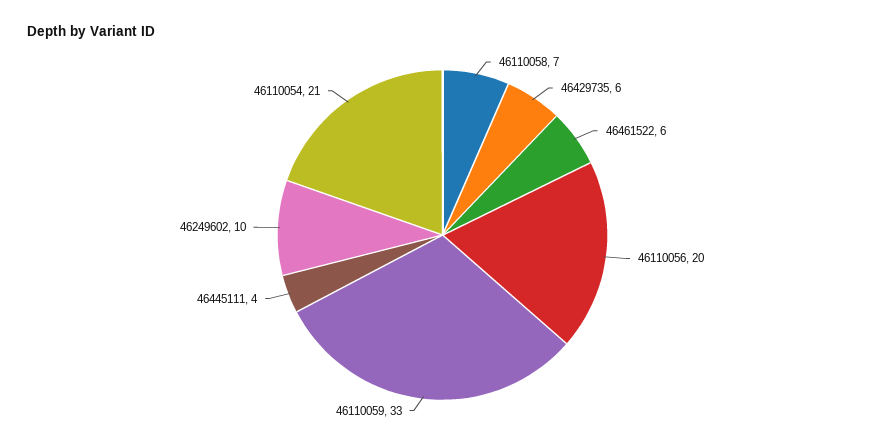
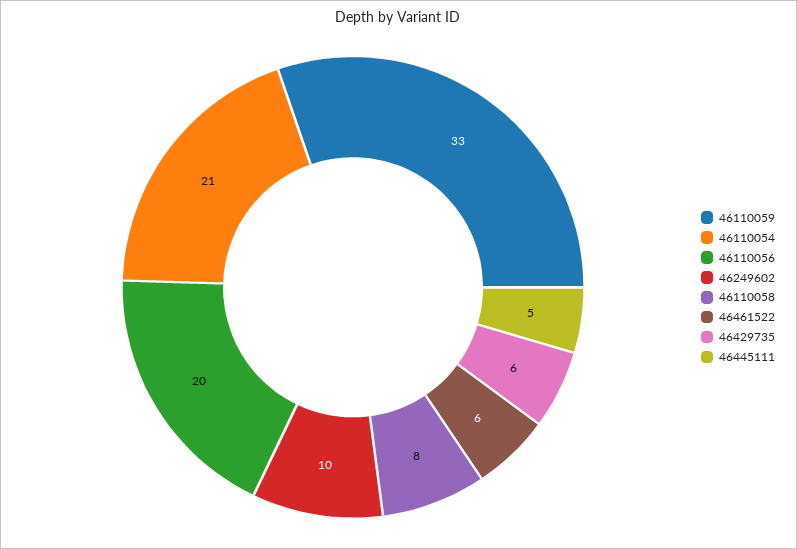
  {
-   "46110058": 7,
+   "46110058": 8,
    "46429735": 6,
    "46461522": 6,
    "46110056": 20,
    "46110059": 33,
-   "46445111": 4,
+   "46445111": 5,
    "46249602": 10,
    "46110054": 21
  }

